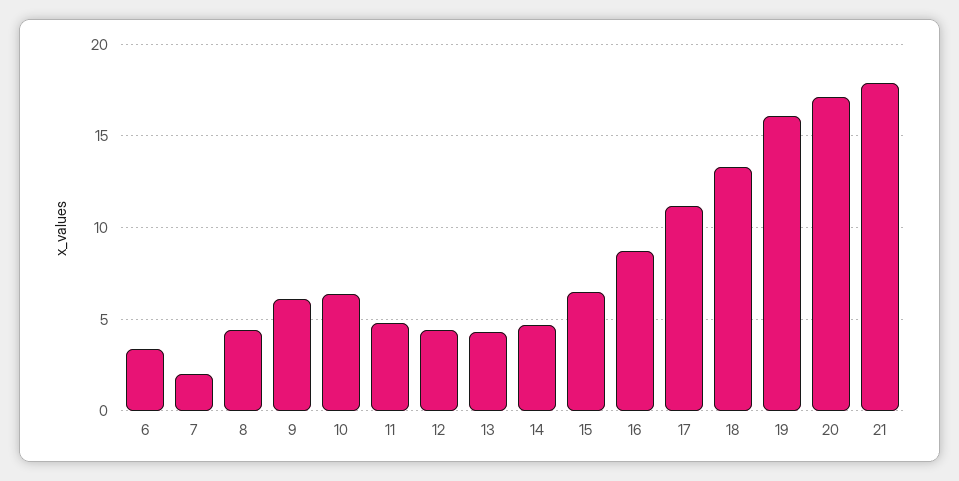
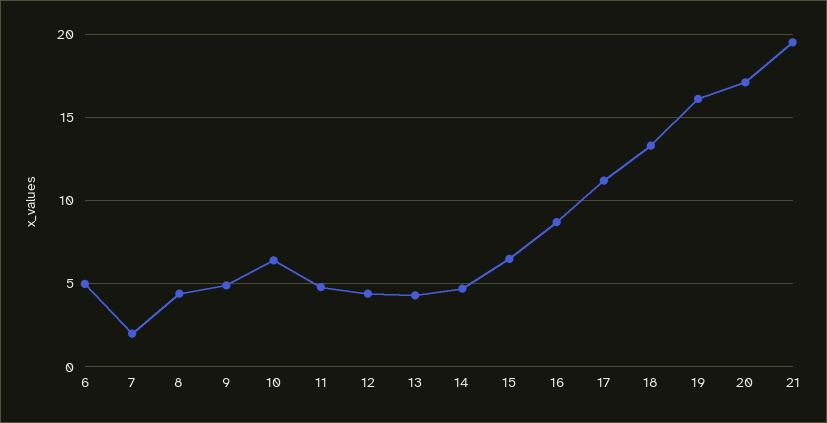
  {
-   "6": 3.5,
+   "6": 5,
    "7": 2,
    "8": 4.5,
-   "9": 6,
+   "9": 5,
    "10": 6.5,
    "11": 5,
    "12": 4.5,
    "13": 4.5,
    "14": 4.5,
    "15": 6.5,
    "16": 8.5,
    "17": 11,
    "18": 13.5,
    "19": 16,
    "20": 17,
-   "21": 18
+   "21": 19.5
  }

